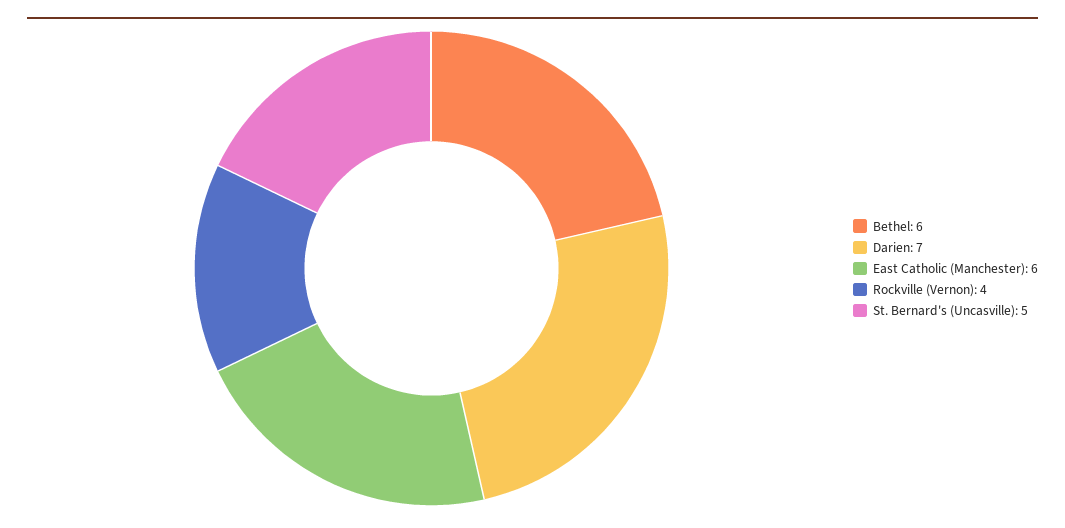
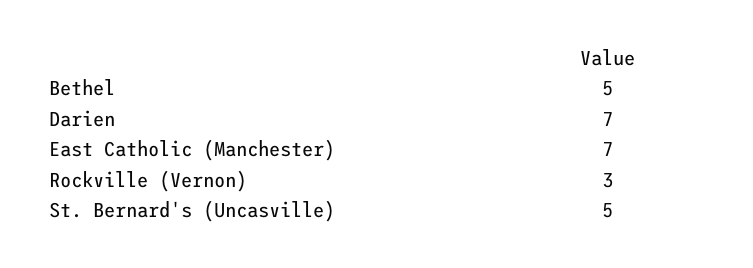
  {
-   "Bethel": 6,
+   "Bethel": 5,
    "Darien": 7,
-   "East Catholic (Manchester)": 6,
+   "East Catholic (Manchester)": 7,
-   "Rockville (Vernon)": 4,
+   "Rockville (Vernon)": 3,
    "St. Bernard's (Uncasville)": 5
  }

